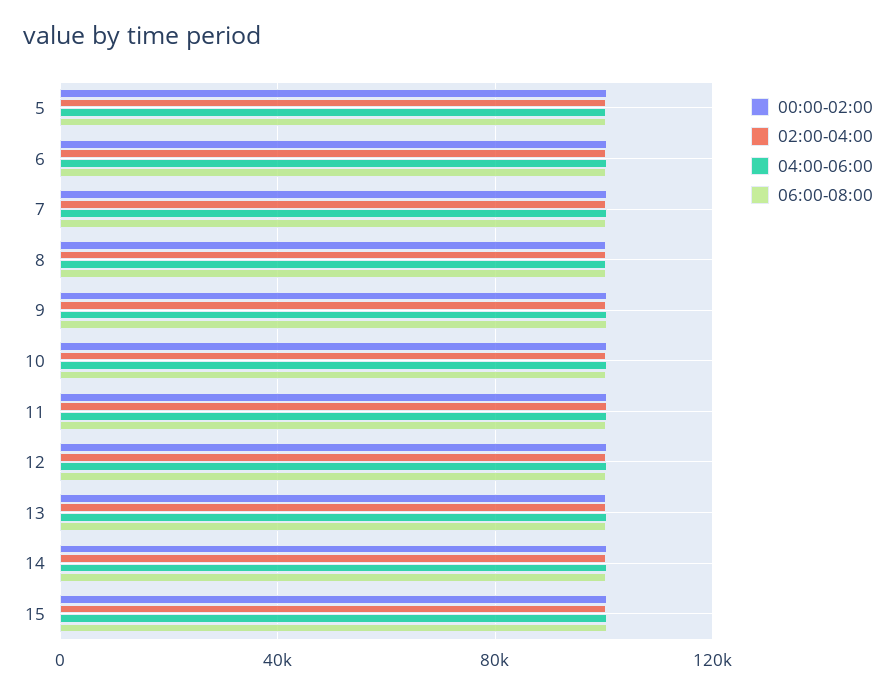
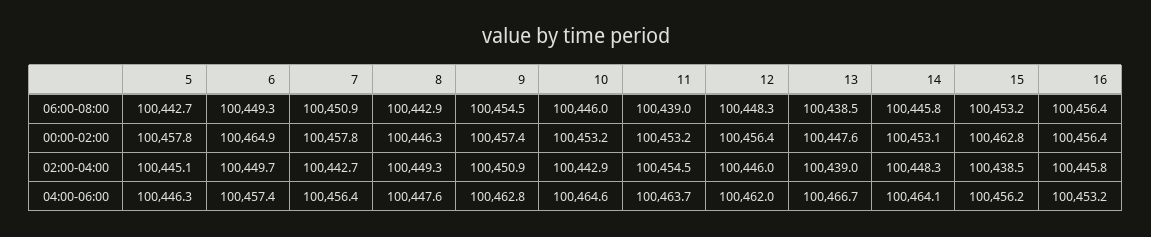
  {
    "00:00-02:00": {
      "5": 100457.8,
      "6": 100464.9,
      "7": 100457.8,
      "8": 100446.3,
      "9": 100457.4,
      "10": 100453.2,
      "11": 100453.2,
      "12": 100456.4,
      "13": 100447.6,
      "14": 100453.1,
-     "15": 100462.8
+     "15": 100462.8,
+     "16": 100456.4
    },
    "02:00-04:00": {
      "5": 100445.1,
      "6": 100449.7,
      "7": 100442.7,
      "8": 100449.3,
      "9": 100450.9,
      "10": 100442.9,
      "11": 100454.5,
      "12": 100446,
      "13": 100439,
      "14": 100448.3,
-     "15": 100438.5
+     "15": 100438.5,
+     "16": 100445.8
    },
    "04:00-06:00": {
      "5": 100446.3,
      "6": 100457.4,
      "7": 100456.4,
      "8": 100447.6,
      "9": 100462.8,
      "10": 100464.6,
      "11": 100463.7,
      "12": 100462,
      "13": 100466.7,
      "14": 100464.1,
-     "15": 100456.2
+     "15": 100456.2,
+     "16": 100453.2
    },
    "06:00-08:00": {
      "5": 100442.7,
      "6": 100449.3,
      "7": 100450.9,
      "8": 100442.9,
      "9": 100454.5,
      "10": 100446,
      "11": 100439,
      "12": 100448.3,
      "13": 100438.5,
      "14": 100445.8,
-     "15": 100453.2
+     "15": 100453.2,
+     "16": 100456.4
    }
  }

